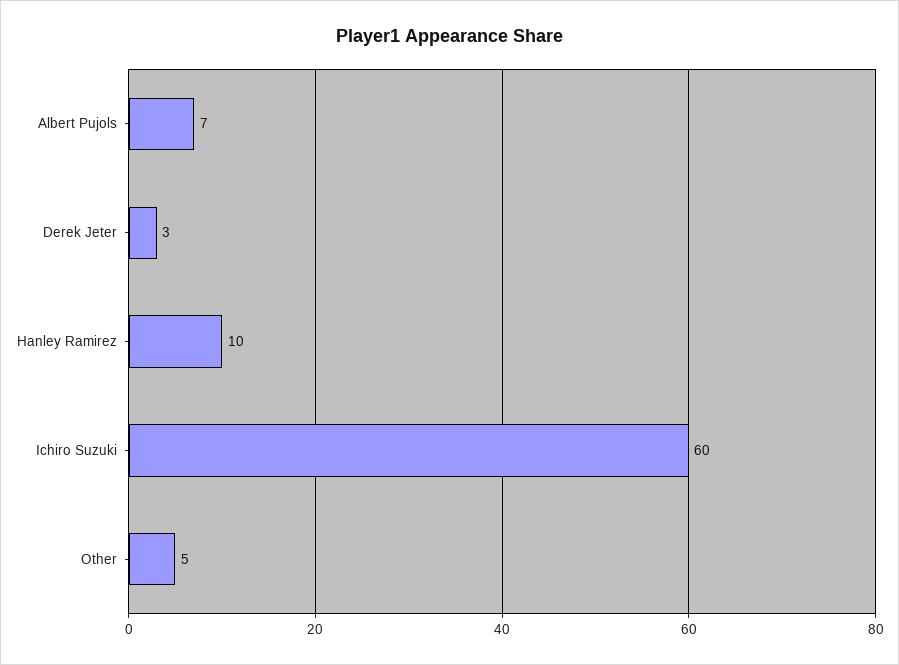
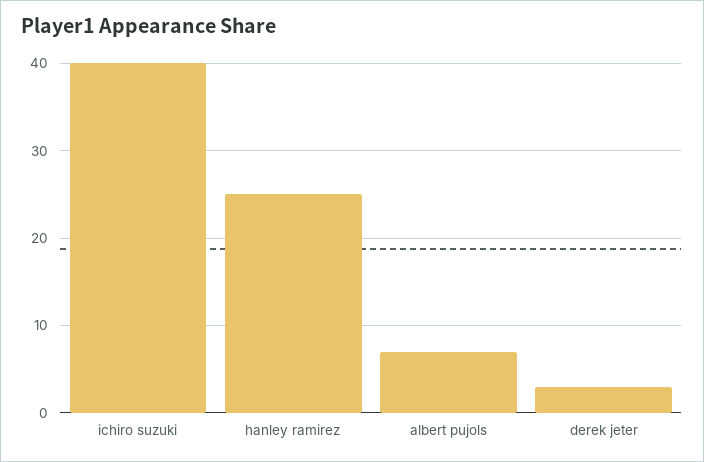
  {
    "Albert Pujols": 7,
    "Derek Jeter": 3,
-   "Hanley Ramirez": 10,
+   "Hanley Ramirez": 25,
-   "Ichiro Suzuki": 60,
+   "Ichiro Suzuki": 40
-   "Other": 5
  }

